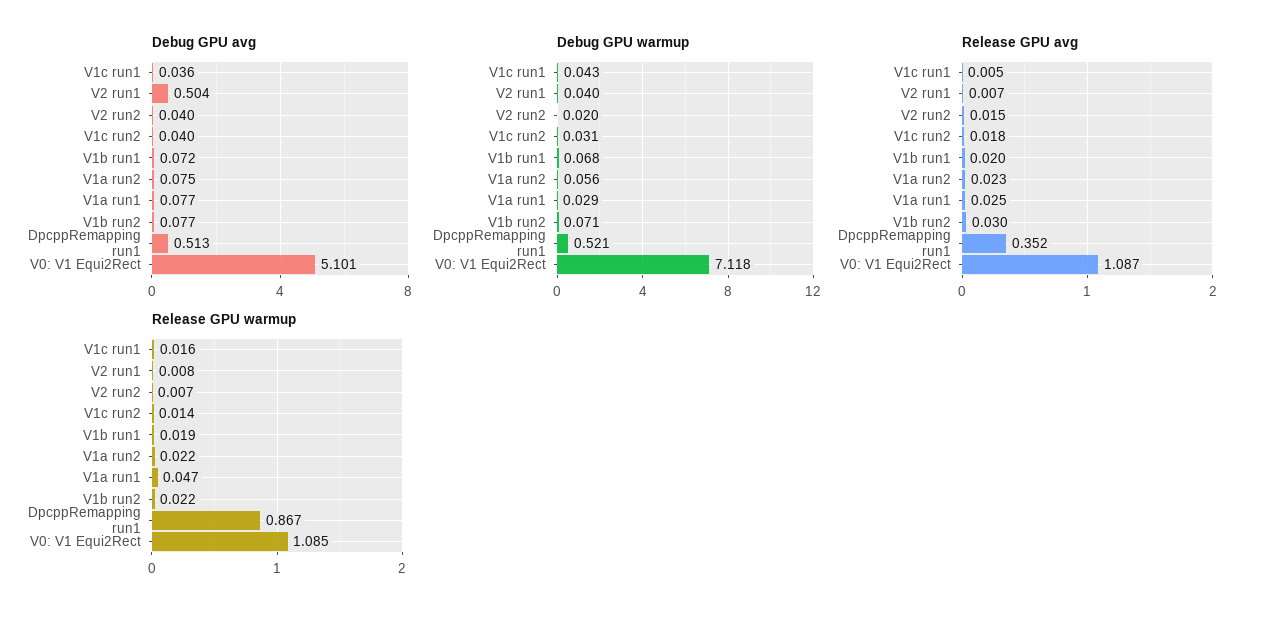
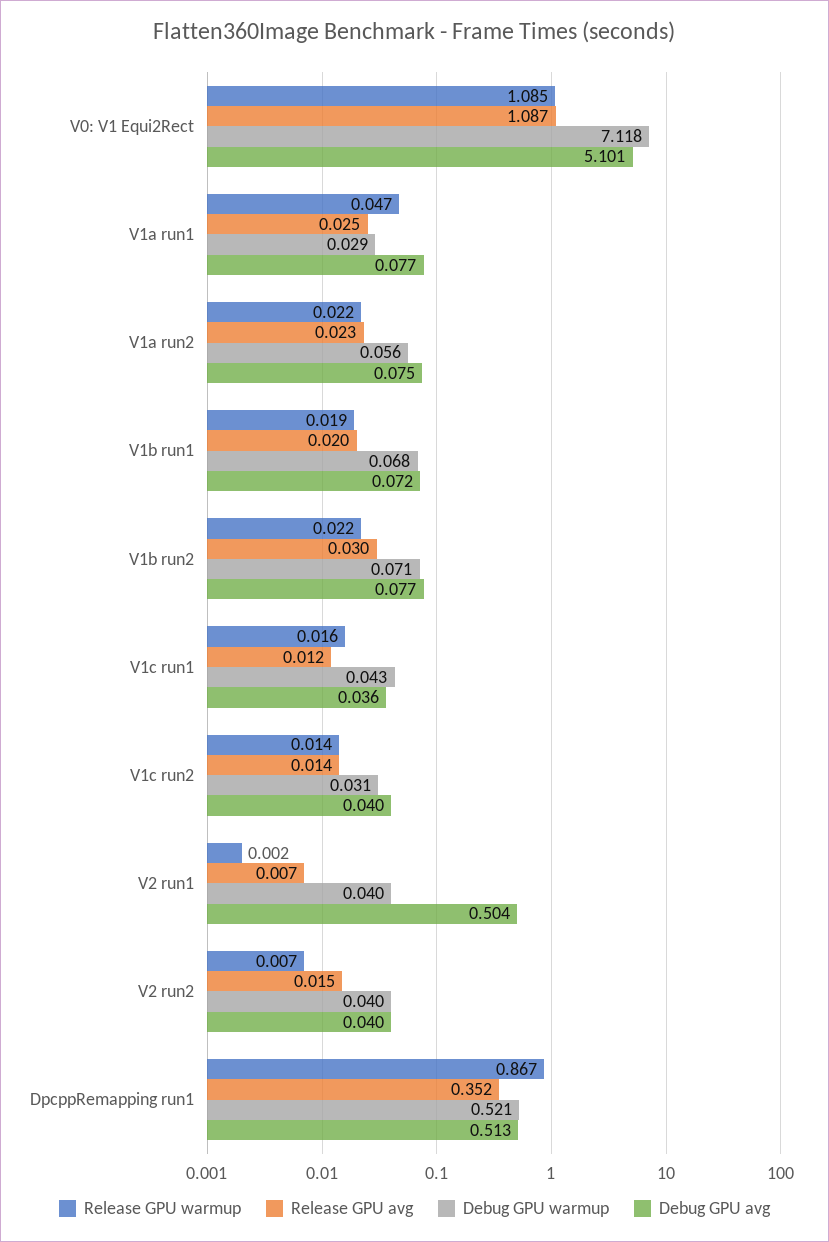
  {
    "Debug GPU avg": {
      "V1c run1": 0.036,
      "V2 run1": 0.504,
      "V2 run2": 0.04,
      "V1c run2": 0.04,
      "V1b run1": 0.072,
      "V1a run2": 0.075,
      "V1a run1": 0.077,
      "V1b run2": 0.077,
      "DpcppRemapping run1": 0.513,
      "V0: V1 Equi2Rect": 5.101
    },
    "Debug GPU warmup": {
      "V1c run1": 0.043,
      "V2 run1": 0.04,
-     "V2 run2": 0.02,
+     "V2 run2": 0.04,
      "V1c run2": 0.031,
      "V1b run1": 0.068,
      "V1a run2": 0.056,
      "V1a run1": 0.029,
      "V1b run2": 0.071,
      "DpcppRemapping run1": 0.521,
      "V0: V1 Equi2Rect": 7.118
    },
    "Release GPU avg": {
-     "V1c run1": 0.005,
+     "V1c run1": 0.012,
      "V2 run1": 0.007,
      "V2 run2": 0.015,
-     "V1c run2": 0.018,
+     "V1c run2": 0.014,
      "V1b run1": 0.02,
      "V1a run2": 0.023,
      "V1a run1": 0.025,
      "V1b run2": 0.03,
      "DpcppRemapping run1": 0.352,
      "V0: V1 Equi2Rect": 1.087
    },
    "Release GPU warmup": {
      "V1c run1": 0.016,
-     "V2 run1": 0.008,
+     "V2 run1": 0.002,
      "V2 run2": 0.007,
      "V1c run2": 0.014,
      "V1b run1": 0.019,
      "V1a run2": 0.022,
      "V1a run1": 0.047,
      "V1b run2": 0.022,
      "DpcppRemapping run1": 0.867,
      "V0: V1 Equi2Rect": 1.085
    }
  }

